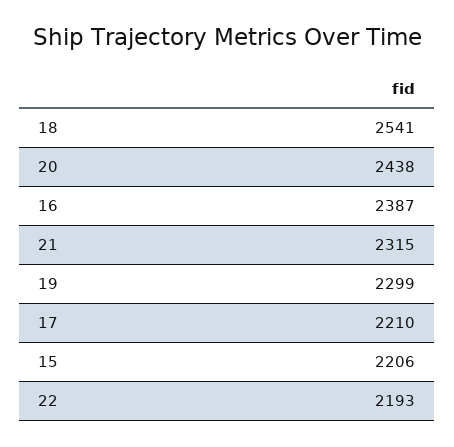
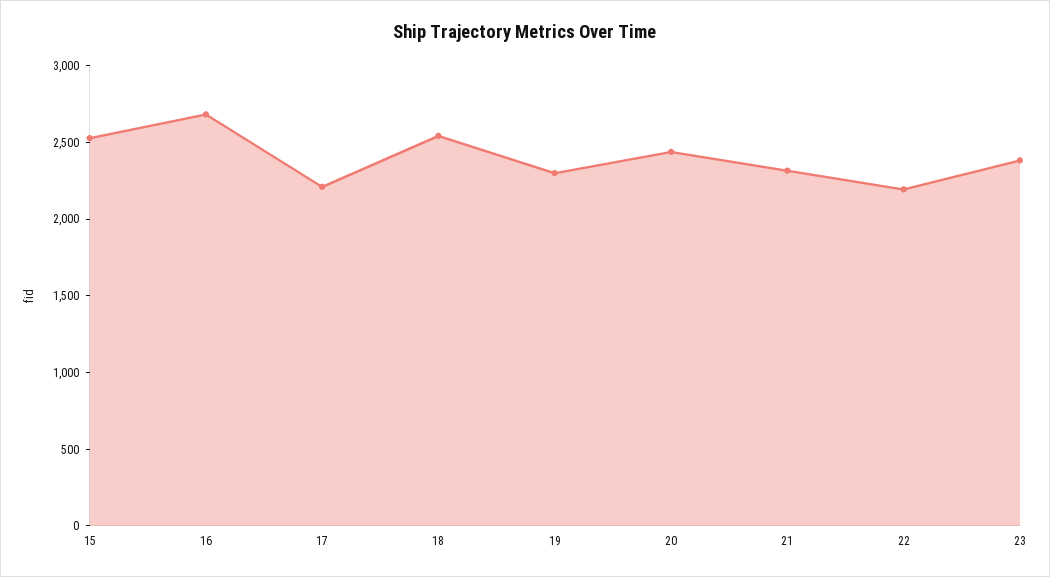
  {
    "18": 2541,
    "20": 2438,
-   "16": 2387,
+   "16": 2700,
    "21": 2315,
    "19": 2299,
    "17": 2210,
-   "15": 2206,
+   "15": 2500,
-   "22": 2193
+   "22": 2193,
+   "23": 2400
  }

